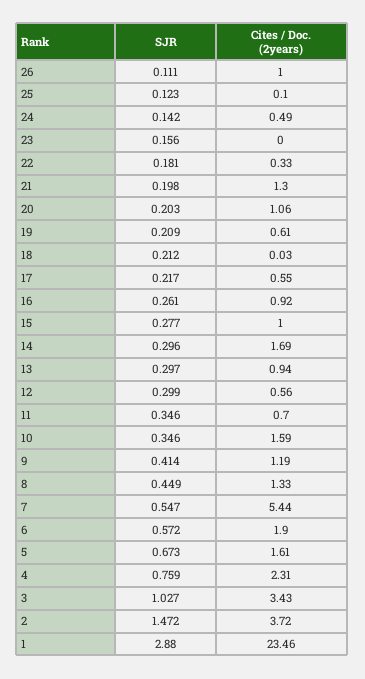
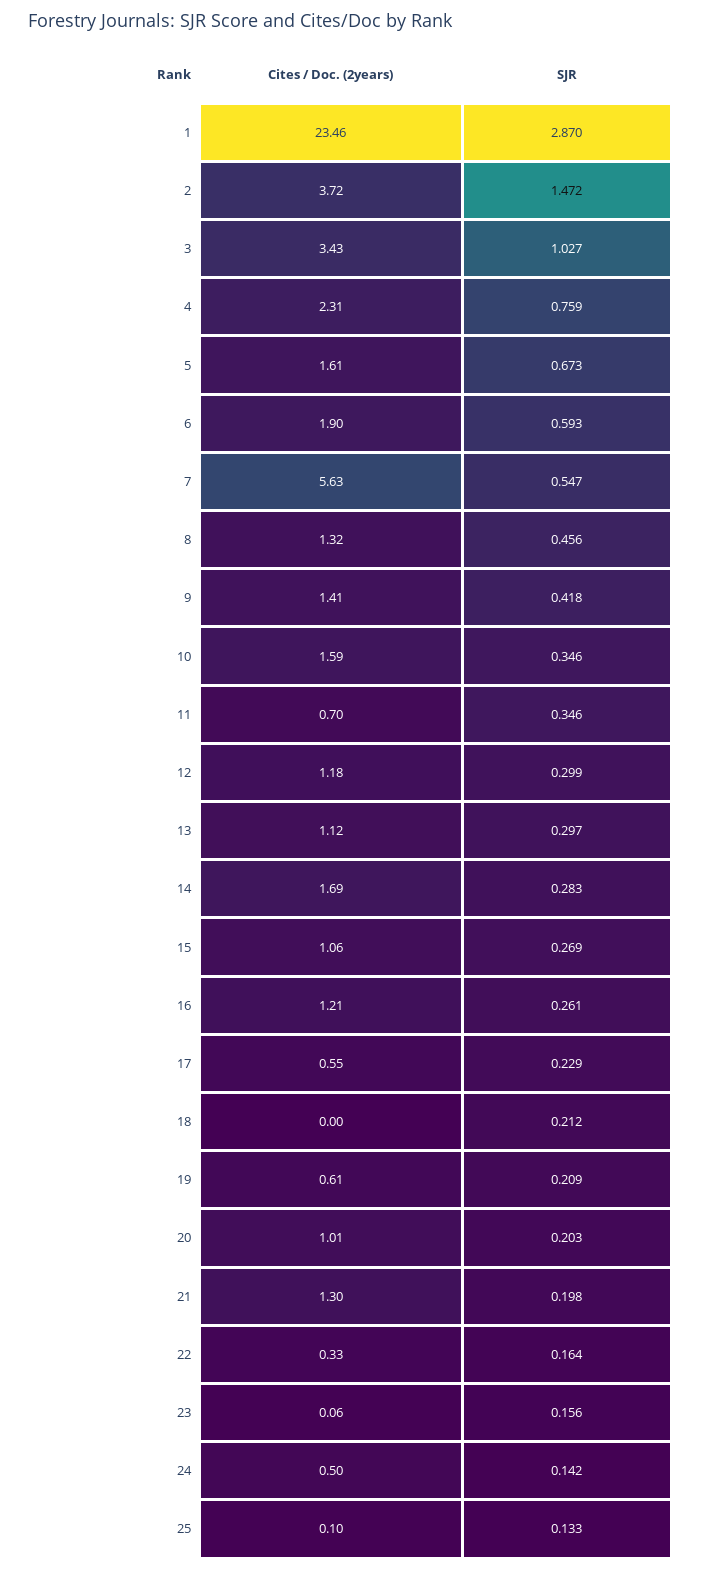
  {
    "SJR": {
-     "26": 0.111,
-     "25": 0.123,
+     "25": 0.133,
      "24": 0.142,
      "23": 0.156,
-     "22": 0.181,
+     "22": 0.164,
      "21": 0.198,
      "20": 0.203,
      "19": 0.209,
      "18": 0.212,
-     "17": 0.217,
+     "17": 0.229,
      "16": 0.261,
-     "15": 0.277,
+     "15": 0.269,
-     "14": 0.296,
+     "14": 0.283,
      "13": 0.297,
      "12": 0.299,
      "11": 0.346,
      "10": 0.346,
-     "9": 0.414,
+     "9": 0.418,
-     "8": 0.449,
+     "8": 0.456,
      "7": 0.547,
-     "6": 0.572,
+     "6": 0.593,
      "5": 0.673,
      "4": 0.759,
      "3": 1.027,
      "2": 1.472,
-     "1": 2.88
+     "1": 2.87
    },
    "Cites / Doc. (2years)": {
-     "26": 1,
      "25": 0.1,
-     "24": 0.49,
+     "24": 0.5,
-     "23": 0,
+     "23": 0.06,
      "22": 0.33,
      "21": 1.3,
-     "20": 1.06,
+     "20": 1.01,
      "19": 0.61,
-     "18": 0.03,
+     "18": 0,
      "17": 0.55,
-     "16": 0.92,
+     "16": 1.21,
-     "15": 1,
+     "15": 1.06,
      "14": 1.69,
-     "13": 0.94,
+     "13": 1.12,
-     "12": 0.56,
+     "12": 1.18,
      "11": 0.7,
      "10": 1.59,
-     "9": 1.19,
+     "9": 1.41,
-     "8": 1.33,
+     "8": 1.32,
-     "7": 5.44,
+     "7": 5.63,
      "6": 1.9,
      "5": 1.61,
      "4": 2.31,
      "3": 3.43,
      "2": 3.72,
      "1": 23.46
    }
  }

